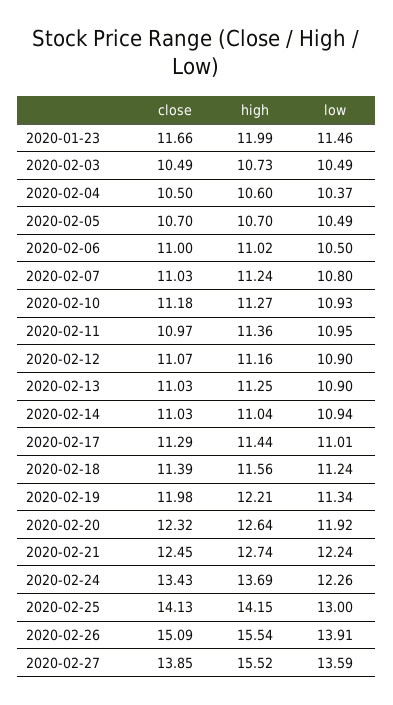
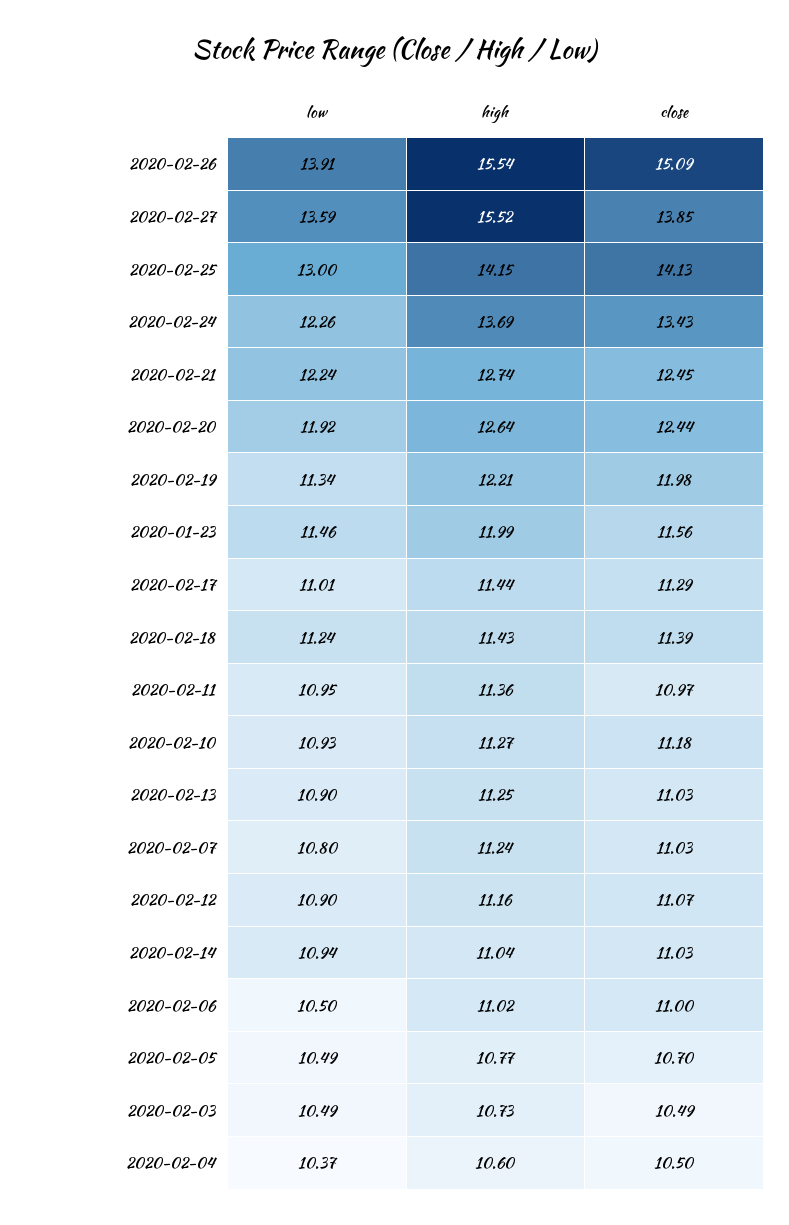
  {
    "close": {
-     "2020-01-23": 11.66,
+     "2020-01-23": 11.56,
      "2020-02-03": 10.49,
      "2020-02-04": 10.5,
      "2020-02-05": 10.7,
      "2020-02-06": 11,
      "2020-02-07": 11.03,
      "2020-02-10": 11.18,
      "2020-02-11": 10.97,
      "2020-02-12": 11.07,
      "2020-02-13": 11.03,
      "2020-02-14": 11.03,
      "2020-02-17": 11.29,
      "2020-02-18": 11.39,
      "2020-02-19": 11.98,
-     "2020-02-20": 12.32,
+     "2020-02-20": 12.44,
      "2020-02-21": 12.45,
      "2020-02-24": 13.43,
      "2020-02-25": 14.13,
      "2020-02-26": 15.09,
      "2020-02-27": 13.85
    },
    "high": {
      "2020-01-23": 11.99,
      "2020-02-03": 10.73,
      "2020-02-04": 10.6,
-     "2020-02-05": 10.7,
+     "2020-02-05": 10.77,
      "2020-02-06": 11.02,
      "2020-02-07": 11.24,
      "2020-02-10": 11.27,
      "2020-02-11": 11.36,
      "2020-02-12": 11.16,
      "2020-02-13": 11.25,
      "2020-02-14": 11.04,
      "2020-02-17": 11.44,
-     "2020-02-18": 11.56,
+     "2020-02-18": 11.43,
      "2020-02-19": 12.21,
      "2020-02-20": 12.64,
      "2020-02-21": 12.74,
      "2020-02-24": 13.69,
      "2020-02-25": 14.15,
      "2020-02-26": 15.54,
      "2020-02-27": 15.52
    },
    "low": {
      "2020-01-23": 11.46,
      "2020-02-03": 10.49,
      "2020-02-04": 10.37,
      "2020-02-05": 10.49,
      "2020-02-06": 10.5,
      "2020-02-07": 10.8,
      "2020-02-10": 10.93,
      "2020-02-11": 10.95,
      "2020-02-12": 10.9,
      "2020-02-13": 10.9,
      "2020-02-14": 10.94,
      "2020-02-17": 11.01,
      "2020-02-18": 11.24,
      "2020-02-19": 11.34,
      "2020-02-20": 11.92,
      "2020-02-21": 12.24,
      "2020-02-24": 12.26,
      "2020-02-25": 13,
      "2020-02-26": 13.91,
      "2020-02-27": 13.59
    }
  }

